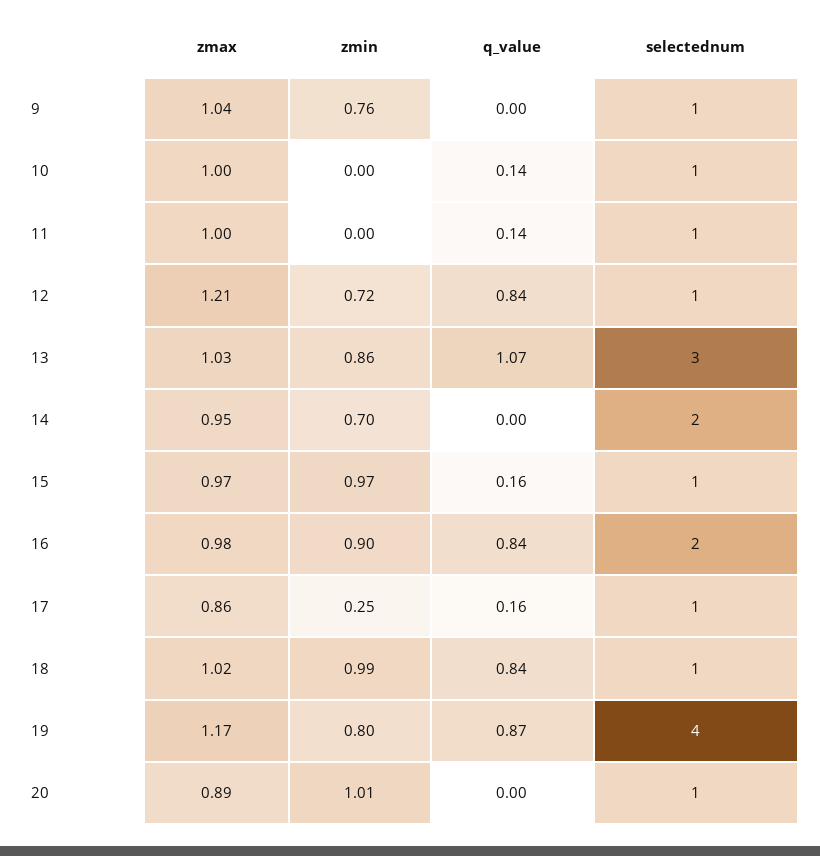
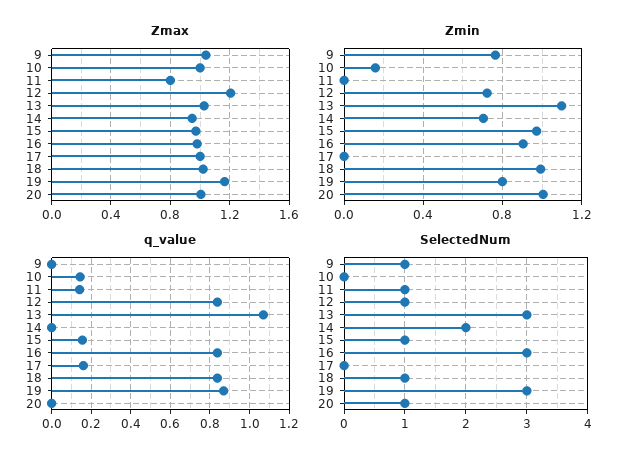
  {
    "zmax": {
      "9": 1.04,
      "10": 1,
-     "11": 1,
+     "11": 0.8,
      "12": 1.21,
      "13": 1.03,
      "14": 0.95,
      "15": 0.97,
      "16": 0.98,
-     "17": 0.86,
+     "17": 1,
      "18": 1.02,
      "19": 1.17,
-     "20": 0.89
+     "20": 1
    },
    "zmin": {
      "9": 0.76,
-     "10": 0,
+     "10": 0.15,
      "11": 0,
      "12": 0.72,
-     "13": 0.86,
+     "13": 1.1,
      "14": 0.7,
      "15": 0.97,
      "16": 0.9,
-     "17": 0.25,
+     "17": 0,
      "18": 0.99,
      "19": 0.8,
      "20": 1.01
    },
    "q_value": {
      "9": 0,
      "10": 0.14,
      "11": 0.14,
      "12": 0.84,
      "13": 1.07,
      "14": 0,
      "15": 0.16,
      "16": 0.84,
      "17": 0.16,
      "18": 0.84,
      "19": 0.87,
      "20": 0
    },
    "selectednum": {
      "9": 1,
-     "10": 1,
+     "10": 0,
      "11": 1,
      "12": 1,
      "13": 3,
      "14": 2,
      "15": 1,
-     "16": 2,
+     "16": 3,
-     "17": 1,
+     "17": 0,
      "18": 1,
-     "19": 4,
+     "19": 3,
      "20": 1
    }
  }

